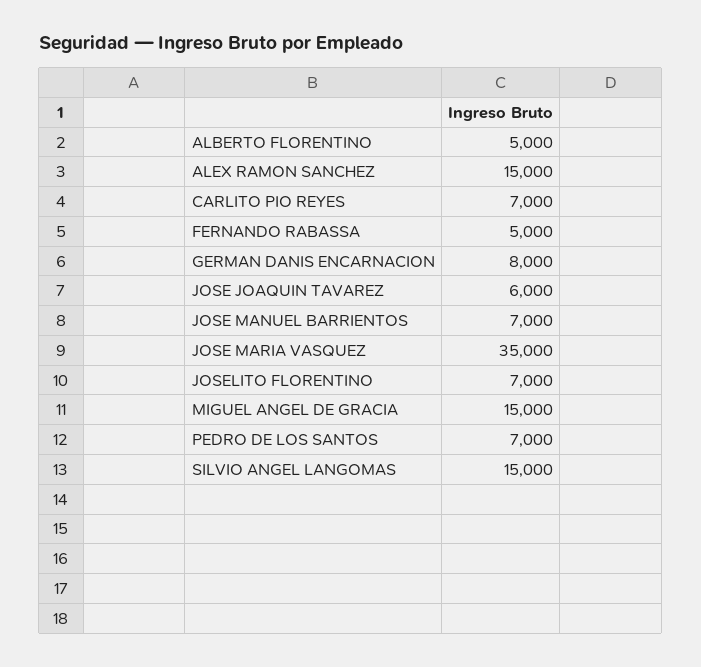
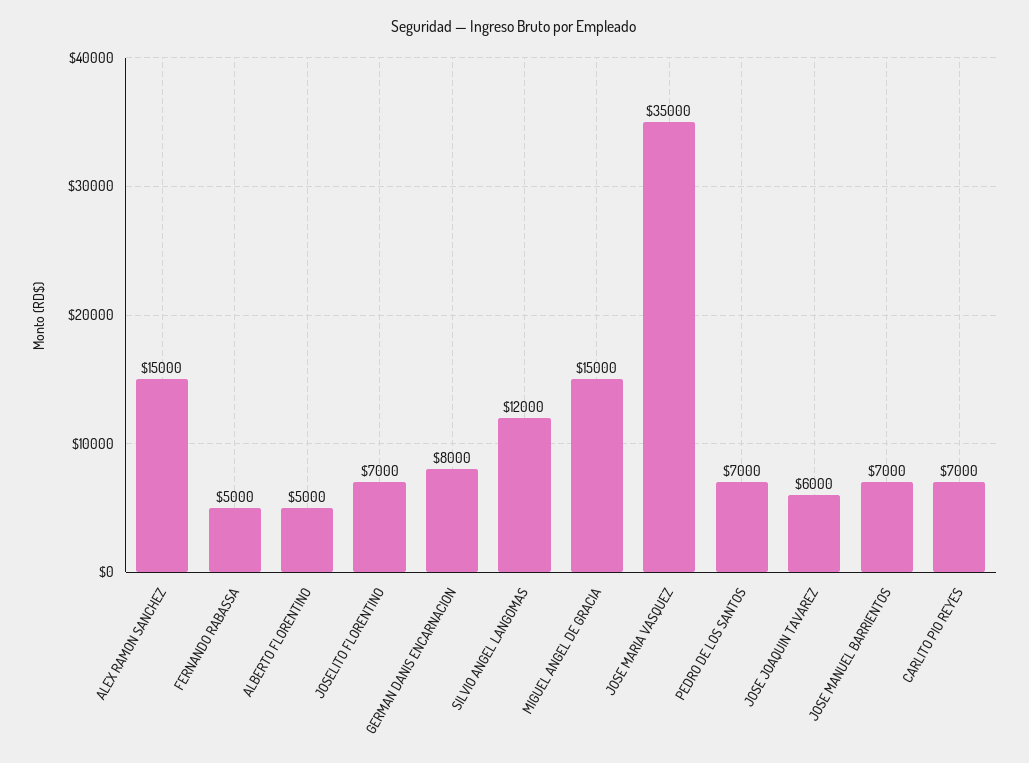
  {
    "ALBERTO FLORENTINO": 5000,
    "ALEX RAMON SANCHEZ": 15000,
    "CARLITO PIO REYES": 7000,
    "FERNANDO RABASSA": 5000,
    "GERMAN DANIS ENCARNACION": 8000,
    "JOSE JOAQUIN TAVAREZ": 6000,
    "JOSE MANUEL BARRIENTOS": 7000,
    "JOSE MARIA VASQUEZ": 35000,
    "JOSELITO FLORENTINO": 7000,
    "MIGUEL ANGEL DE GRACIA": 15000,
    "PEDRO DE LOS SANTOS": 7000,
-   "SILVIO ANGEL LANGOMAS": 15000
+   "SILVIO ANGEL LANGOMAS": 12000
  }

